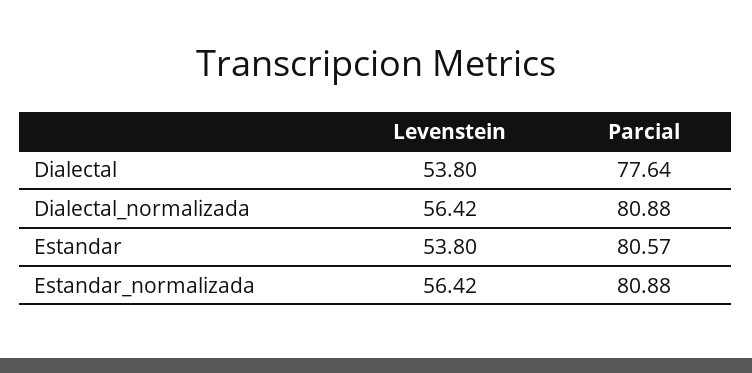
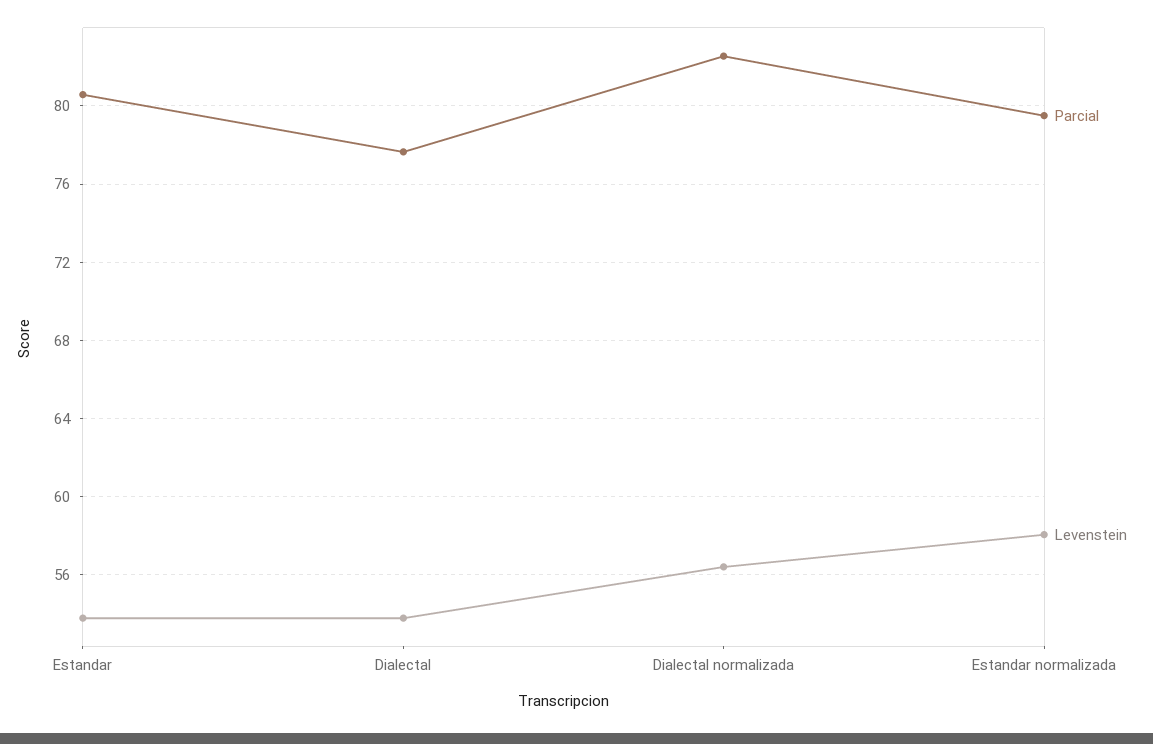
  {
    "Levenstein": {
      "Dialectal": 53.8,
      "Dialectal_normalizada": 56.42,
      "Estandar": 53.8,
-     "Estandar_normalizada": 56.42
+     "Estandar_normalizada": 58
    },
    "Parcial": {
      "Dialectal": 77.64,
-     "Dialectal_normalizada": 80.88,
+     "Dialectal_normalizada": 82.5,
      "Estandar": 80.57,
-     "Estandar_normalizada": 80.88
+     "Estandar_normalizada": 79.5
    }
  }

